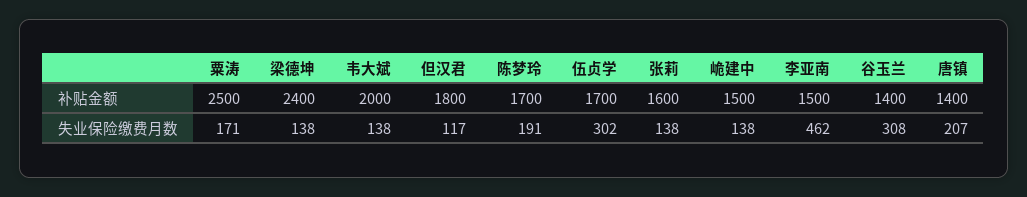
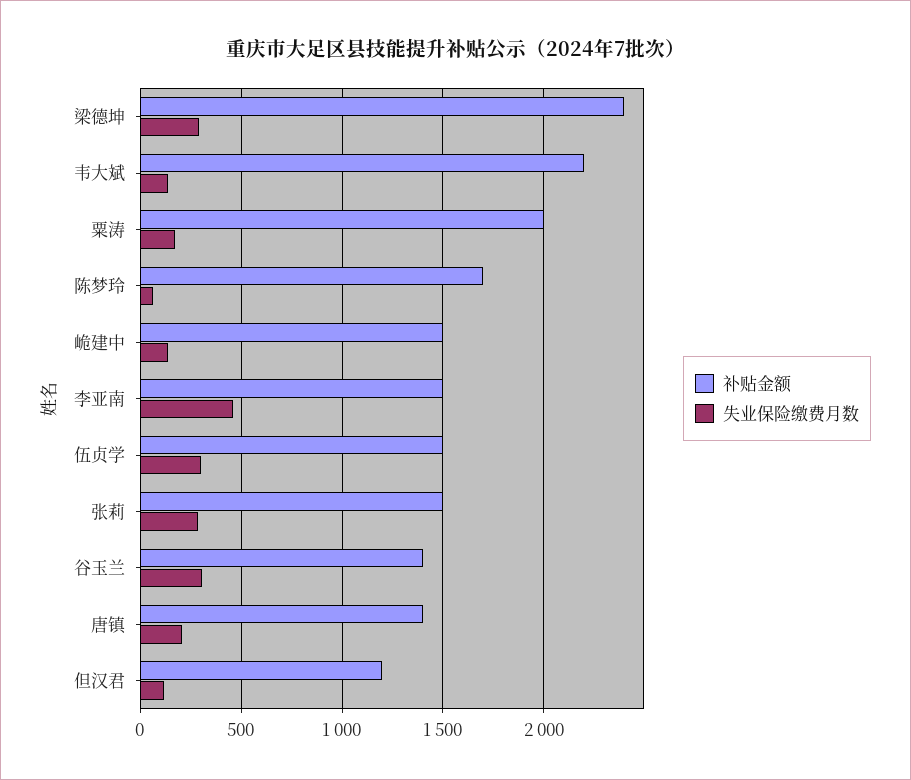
  {
    "补贴金额": {
-     "粟涛": 2500,
+     "粟涛": 2000,
      "梁德坤": 2400,
-     "韦大斌": 2000,
+     "韦大斌": 2200,
-     "但汉君": 1800,
+     "但汉君": 1200,
      "陈梦玲": 1700,
-     "伍贞学": 1700,
+     "伍贞学": 1500,
-     "张莉": 1600,
+     "张莉": 1500,
      "峗建中": 1500,
      "李亚南": 1500,
      "谷玉兰": 1400,
      "唐镇": 1400
    },
    "失业保险缴费月数": {
      "粟涛": 171,
-     "梁德坤": 138,
+     "梁德坤": 300,
      "韦大斌": 138,
      "但汉君": 117,
-     "陈梦玲": 191,
+     "陈梦玲": 50,
      "伍贞学": 302,
-     "张莉": 138,
+     "张莉": 300,
      "峗建中": 138,
      "李亚南": 462,
      "谷玉兰": 308,
      "唐镇": 207
    }
  }

